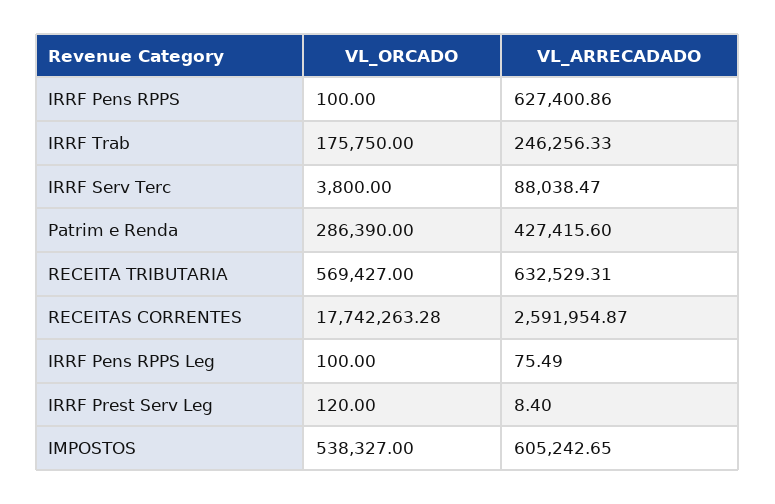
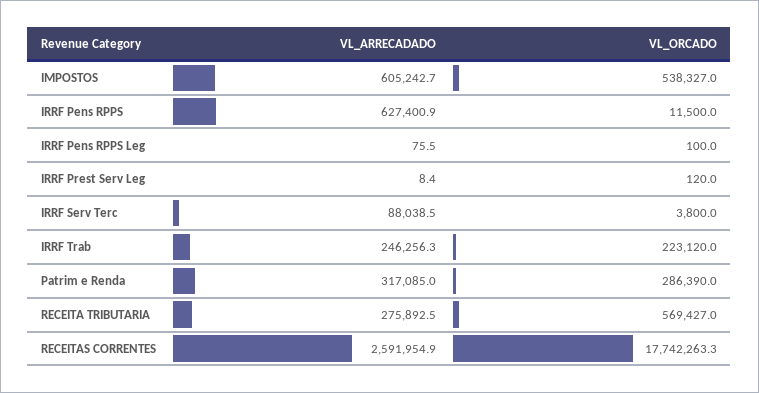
  {
    "VL_ORCADO": {
-     "IRRF Pens RPPS": 100,
+     "IRRF Pens RPPS": 11500,
-     "IRRF Trab": 175750,
+     "IRRF Trab": 223120,
      "IRRF Serv Terc": 3800,
      "Patrim e Renda": 286390,
      "RECEITA TRIBUTARIA": 569427,
      "RECEITAS CORRENTES": 17742263.28,
      "IRRF Pens RPPS Leg": 100,
      "IRRF Prest Serv Leg": 120,
      "IMPOSTOS": 538327
    },
    "VL_ARRECADADO": {
      "IRRF Pens RPPS": 627400.86,
      "IRRF Trab": 246256.33,
      "IRRF Serv Terc": 88038.47,
-     "Patrim e Renda": 427415.6,
+     "Patrim e Renda": 317085,
-     "RECEITA TRIBUTARIA": 632529.31,
+     "RECEITA TRIBUTARIA": 275892.5,
      "RECEITAS CORRENTES": 2591954.87,
      "IRRF Pens RPPS Leg": 75.49,
      "IRRF Prest Serv Leg": 8.4,
      "IMPOSTOS": 605242.65
    }
  }

